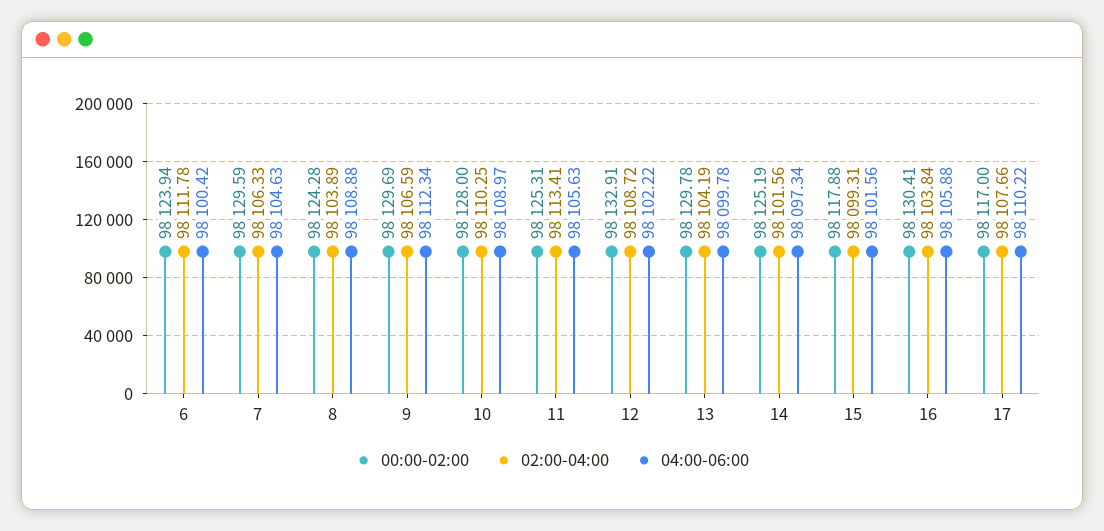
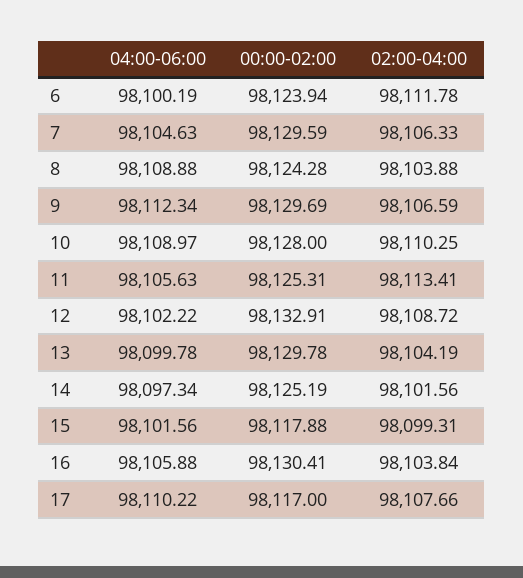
  {
    "00:00-02:00": {
      "6": 98123.94,
      "7": 98129.59,
      "8": 98124.28,
      "9": 98129.69,
      "10": 98128,
      "11": 98125.31,
      "12": 98132.91,
      "13": 98129.78,
      "14": 98125.19,
      "15": 98117.88,
      "16": 98130.41,
      "17": 98117
    },
    "02:00-04:00": {
      "6": 98111.78,
      "7": 98106.33,
-     "8": 98103.89,
+     "8": 98103.88,
      "9": 98106.59,
      "10": 98110.25,
      "11": 98113.41,
      "12": 98108.72,
      "13": 98104.19,
      "14": 98101.56,
      "15": 98099.31,
      "16": 98103.84,
      "17": 98107.66
    },
    "04:00-06:00": {
-     "6": 98100.42,
+     "6": 98100.19,
      "7": 98104.63,
      "8": 98108.88,
      "9": 98112.34,
      "10": 98108.97,
      "11": 98105.63,
      "12": 98102.22,
      "13": 98099.78,
      "14": 98097.34,
      "15": 98101.56,
      "16": 98105.88,
      "17": 98110.22
    }
  }

